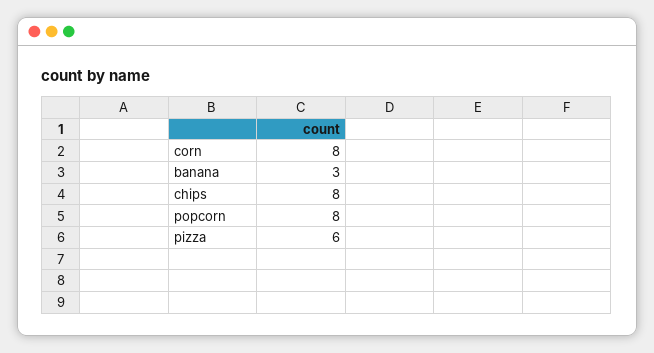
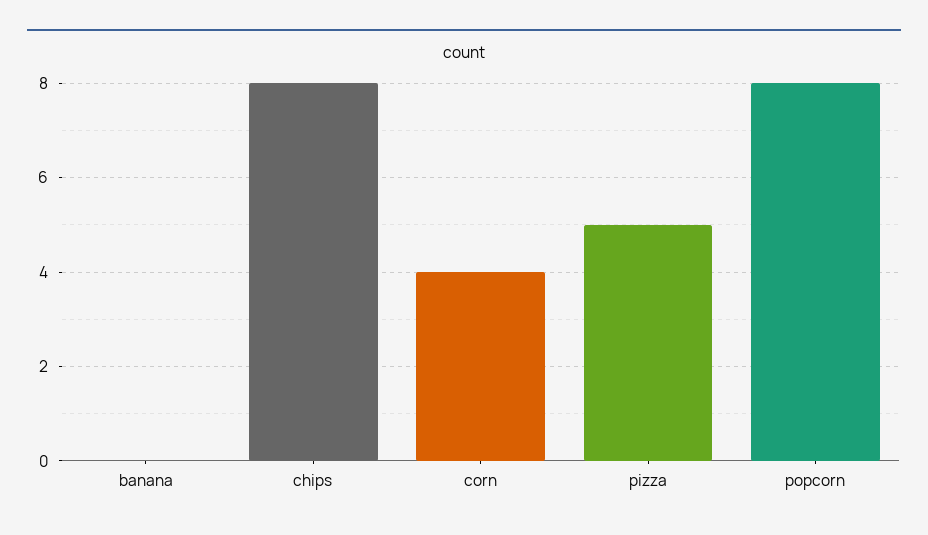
  {
-   "corn": 8,
+   "corn": 4,
-   "banana": 3,
+   "banana": 0,
    "chips": 8,
    "popcorn": 8,
-   "pizza": 6
+   "pizza": 5
  }

